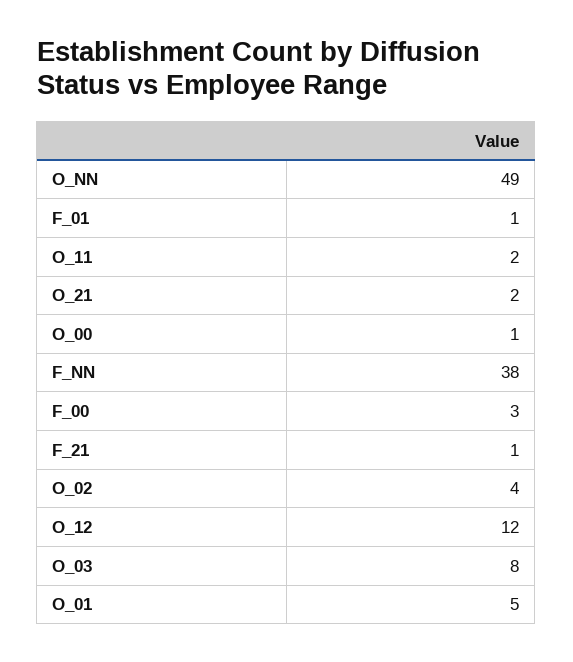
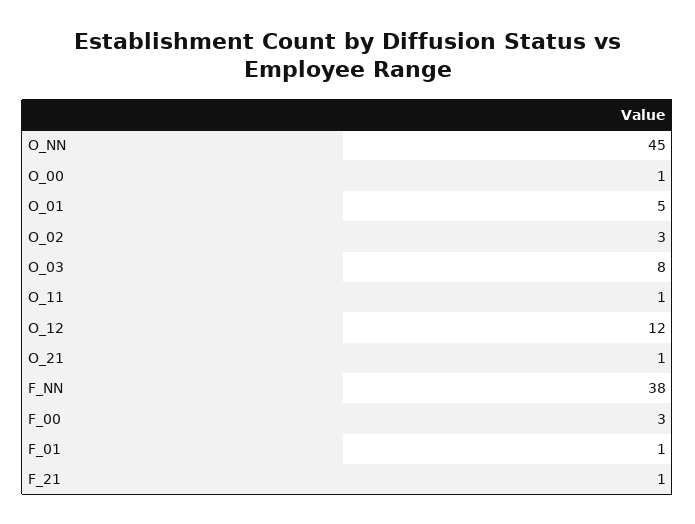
  {
-   "O_NN": 49,
+   "O_NN": 45,
    "F_01": 1,
-   "O_11": 2,
+   "O_11": 1,
-   "O_21": 2,
+   "O_21": 1,
    "O_00": 1,
    "F_NN": 38,
    "F_00": 3,
    "F_21": 1,
-   "O_02": 4,
+   "O_02": 3,
    "O_12": 12,
    "O_03": 8,
    "O_01": 5
  }

